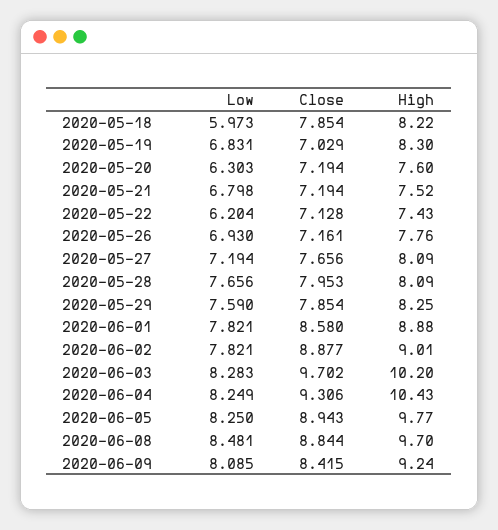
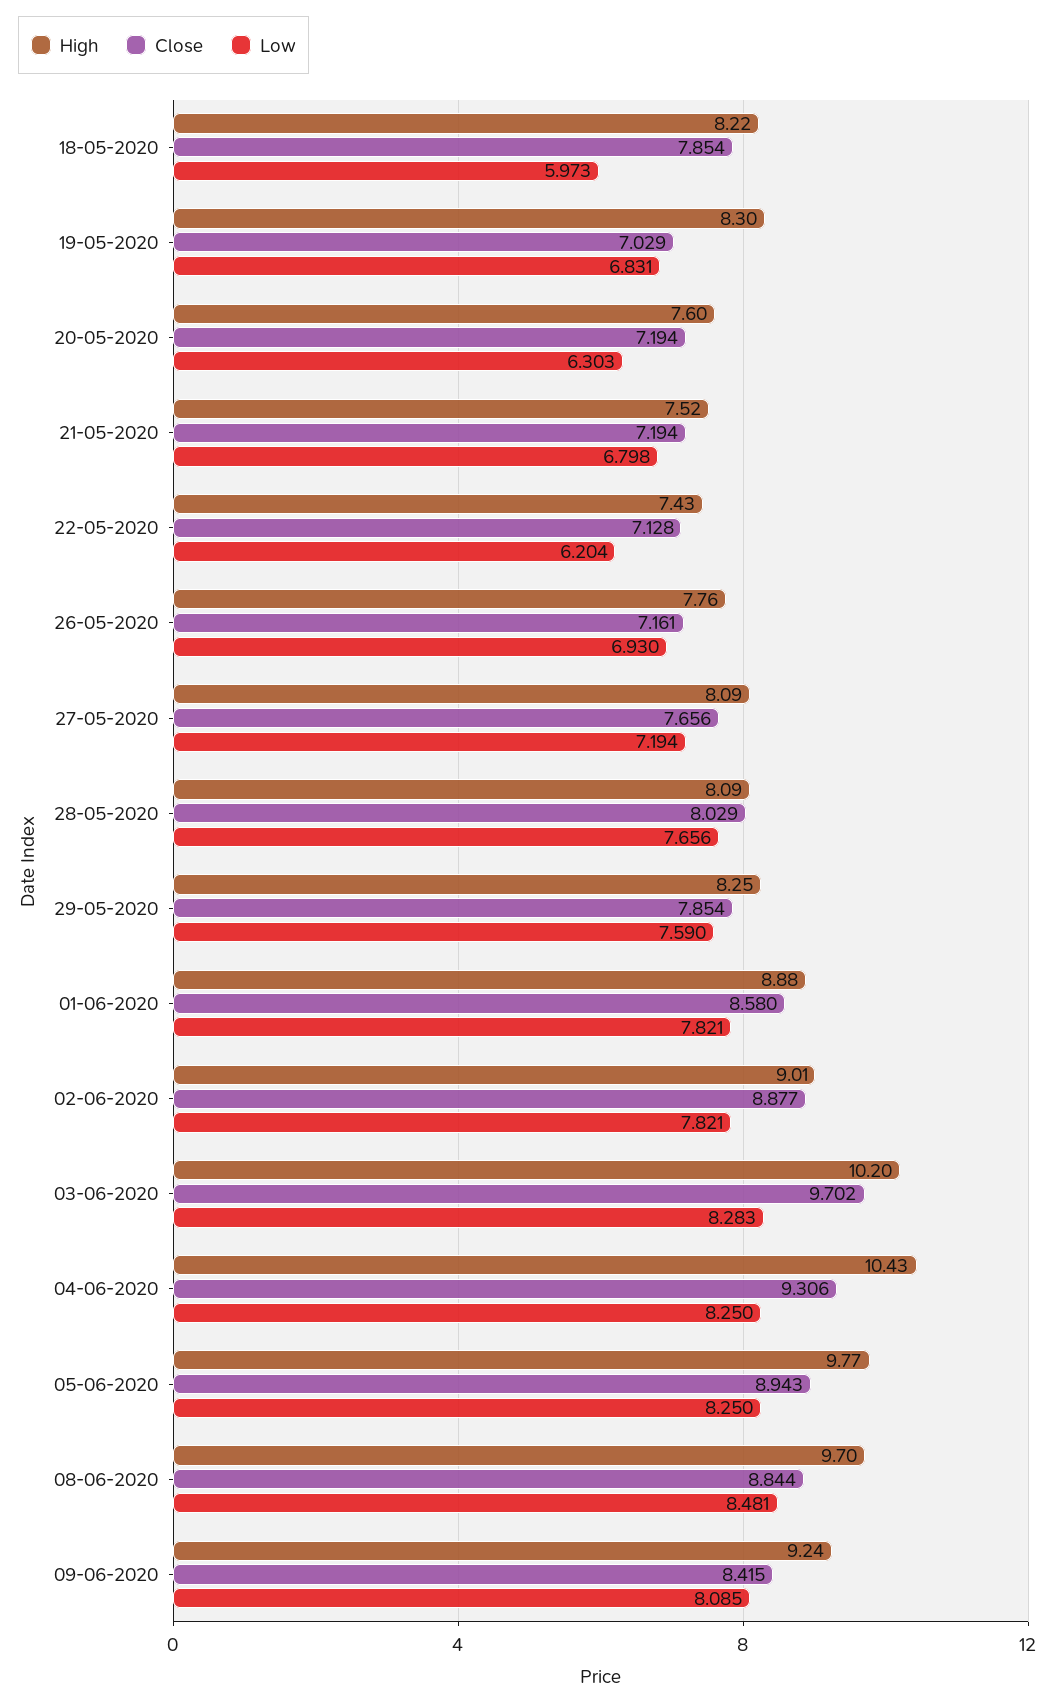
  {
    "Low": {
      "2020-05-18": 5.973,
      "2020-05-19": 6.831,
      "2020-05-20": 6.303,
      "2020-05-21": 6.798,
      "2020-05-22": 6.204,
      "2020-05-26": 6.93,
      "2020-05-27": 7.194,
      "2020-05-28": 7.656,
      "2020-05-29": 7.59,
      "2020-06-01": 7.821,
      "2020-06-02": 7.821,
      "2020-06-03": 8.283,
-     "2020-06-04": 8.249,
+     "2020-06-04": 8.25,
      "2020-06-05": 8.25,
      "2020-06-08": 8.481,
      "2020-06-09": 8.085
    },
    "Close": {
      "2020-05-18": 7.854,
      "2020-05-19": 7.029,
      "2020-05-20": 7.194,
      "2020-05-21": 7.194,
      "2020-05-22": 7.128,
      "2020-05-26": 7.161,
      "2020-05-27": 7.656,
-     "2020-05-28": 7.953,
+     "2020-05-28": 8.029,
      "2020-05-29": 7.854,
      "2020-06-01": 8.58,
      "2020-06-02": 8.877,
      "2020-06-03": 9.702,
      "2020-06-04": 9.306,
      "2020-06-05": 8.943,
      "2020-06-08": 8.844,
      "2020-06-09": 8.415
    },
    "High": {
      "2020-05-18": 8.22,
      "2020-05-19": 8.3,
      "2020-05-20": 7.6,
      "2020-05-21": 7.52,
      "2020-05-22": 7.43,
      "2020-05-26": 7.76,
      "2020-05-27": 8.09,
      "2020-05-28": 8.09,
      "2020-05-29": 8.25,
      "2020-06-01": 8.88,
      "2020-06-02": 9.01,
      "2020-06-03": 10.2,
      "2020-06-04": 10.43,
      "2020-06-05": 9.77,
      "2020-06-08": 9.7,
      "2020-06-09": 9.24
    }
  }

